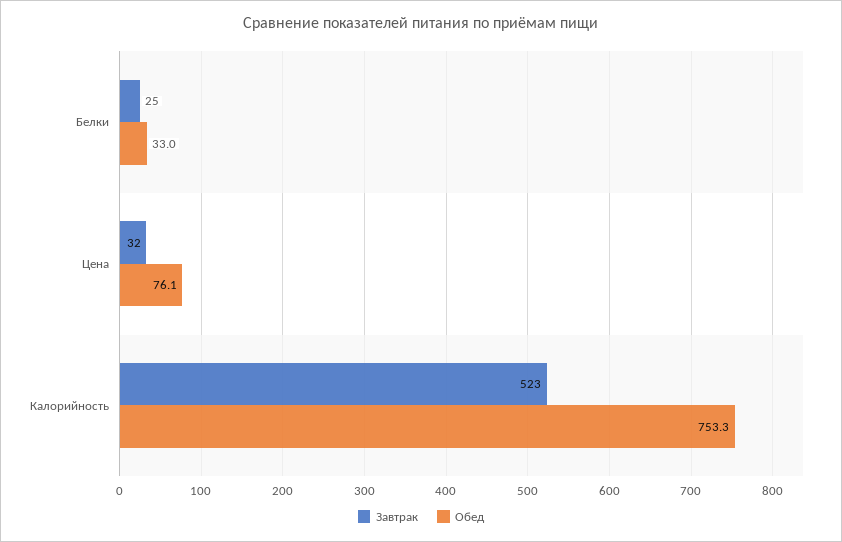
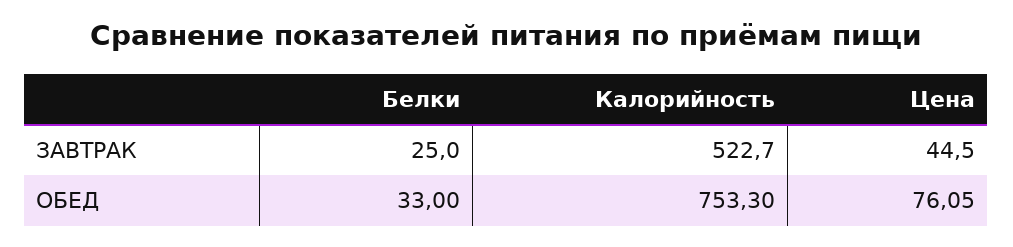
  {
    "Завтрак": {
      "Белки": 25,
-     "Цена": 32,
+     "Цена": 44.5,
      "Калорийность": 522.7
    },
    "Обед": {
      "Белки": 33,
      "Цена": 76.05,
      "Калорийность": 753.3
    }
  }

